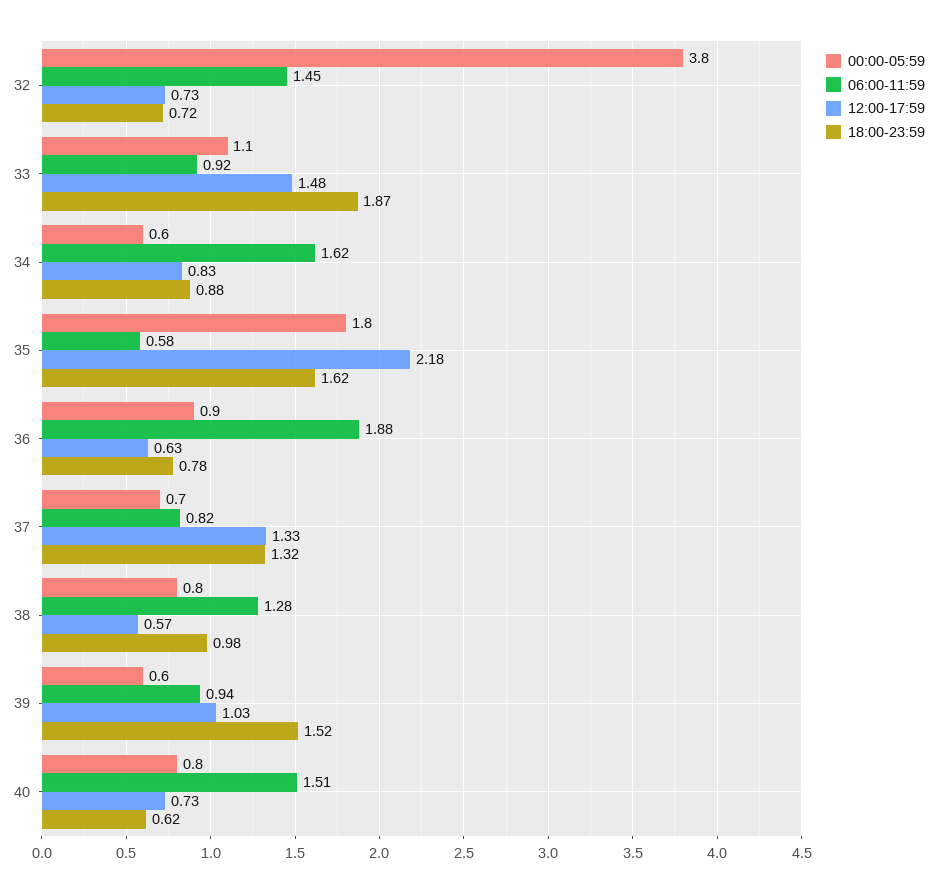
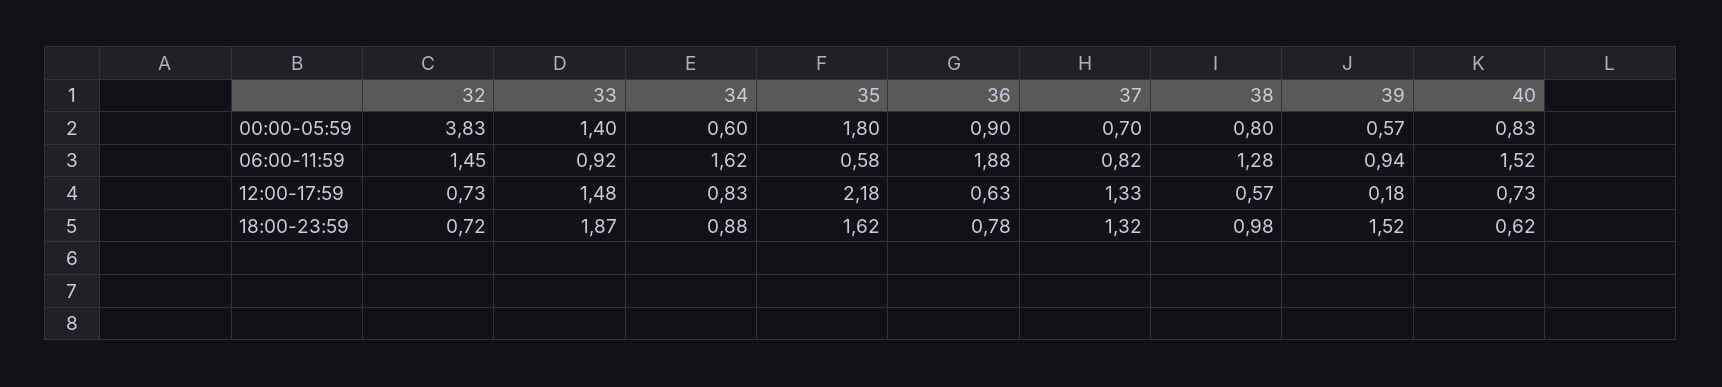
  {
    "00:00-05:59": {
      "32": 3.83,
-     "33": 1.1,
+     "33": 1.4,
      "34": 0.6,
      "35": 1.8,
      "36": 0.9,
      "37": 0.7,
      "38": 0.8,
      "39": 0.57,
      "40": 0.83
    },
    "06:00-11:59": {
      "32": 1.45,
      "33": 0.92,
      "34": 1.62,
      "35": 0.58,
      "36": 1.88,
      "37": 0.82,
      "38": 1.28,
      "39": 0.94,
-     "40": 1.51
+     "40": 1.52
    },
    "12:00-17:59": {
      "32": 0.73,
      "33": 1.48,
      "34": 0.83,
      "35": 2.18,
      "36": 0.63,
      "37": 1.33,
      "38": 0.57,
-     "39": 1.03,
+     "39": 0.18,
      "40": 0.73
    },
    "18:00-23:59": {
      "32": 0.72,
      "33": 1.87,
      "34": 0.88,
      "35": 1.62,
      "36": 0.78,
      "37": 1.32,
      "38": 0.98,
      "39": 1.52,
      "40": 0.62
    }
  }

